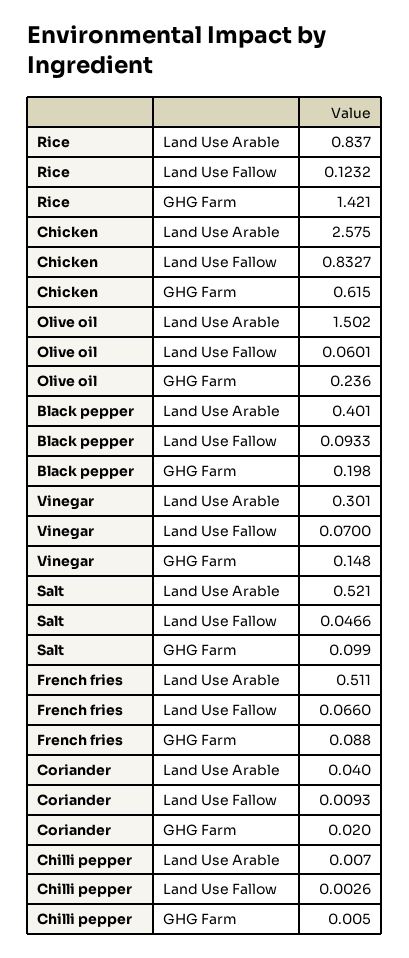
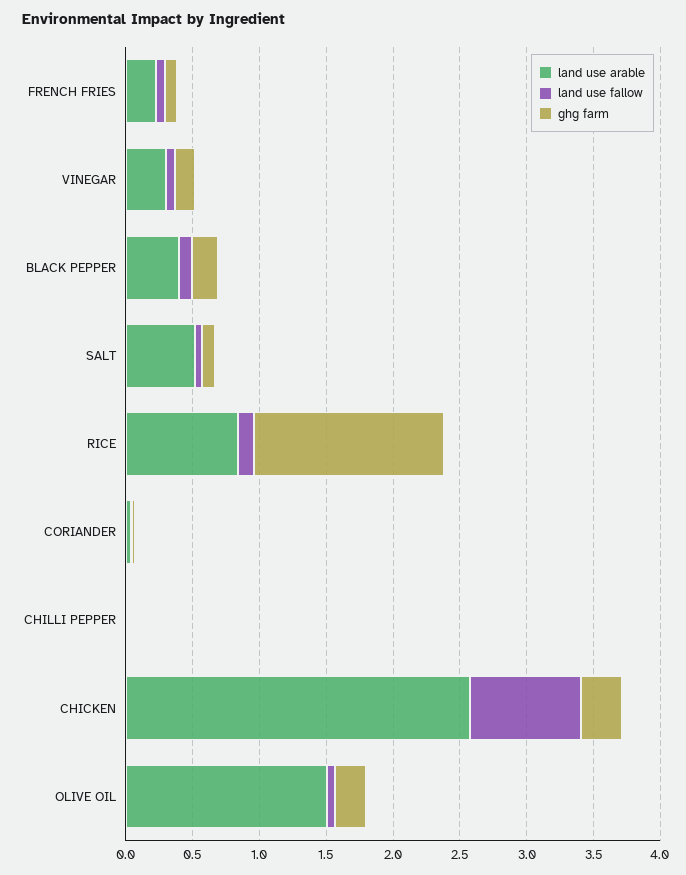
  {
    "Land Use Arable": {
      "Rice": 0.837,
      "Chicken": 2.575,
      "Olive oil": 1.502,
      "Black pepper": 0.401,
      "Vinegar": 0.301,
      "Salt": 0.521,
-     "French fries": 0.511,
+     "French fries": 0.2,
      "Coriander": 0.04,
      "Chilli pepper": 0.007
    },
    "Land Use Fallow": {
      "Rice": 0.1232,
      "Chicken": 0.8327,
      "Olive oil": 0.0601,
      "Black pepper": 0.0933,
      "Vinegar": 0.07,
      "Salt": 0.0466,
      "French fries": 0.066,
      "Coriander": 0.0093,
      "Chilli pepper": 0.0026
    },
    "GHG Farm": {
      "Rice": 1.421,
-     "Chicken": 0.615,
+     "Chicken": 0.3,
      "Olive oil": 0.236,
      "Black pepper": 0.198,
      "Vinegar": 0.148,
      "Salt": 0.099,
      "French fries": 0.088,
      "Coriander": 0.02,
      "Chilli pepper": 0.005
    }
  }

